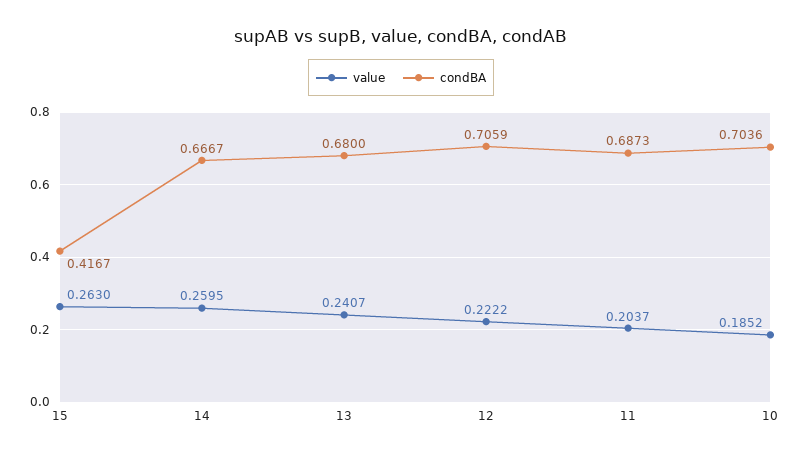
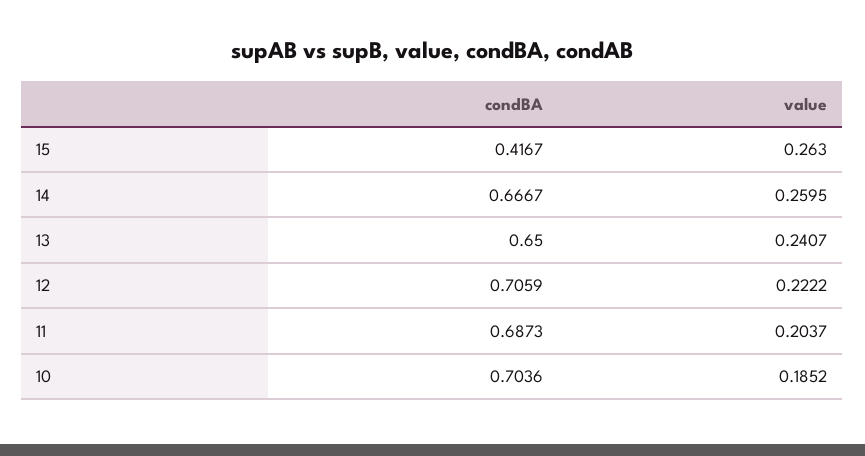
  {
    "value": {
      "15": 0.263,
      "14": 0.2595,
      "13": 0.2407,
      "12": 0.2222,
      "11": 0.2037,
      "10": 0.1852
    },
    "condBA": {
      "15": 0.4167,
      "14": 0.6667,
-     "13": 0.68,
+     "13": 0.65,
      "12": 0.7059,
      "11": 0.6873,
      "10": 0.7036
    }
  }

